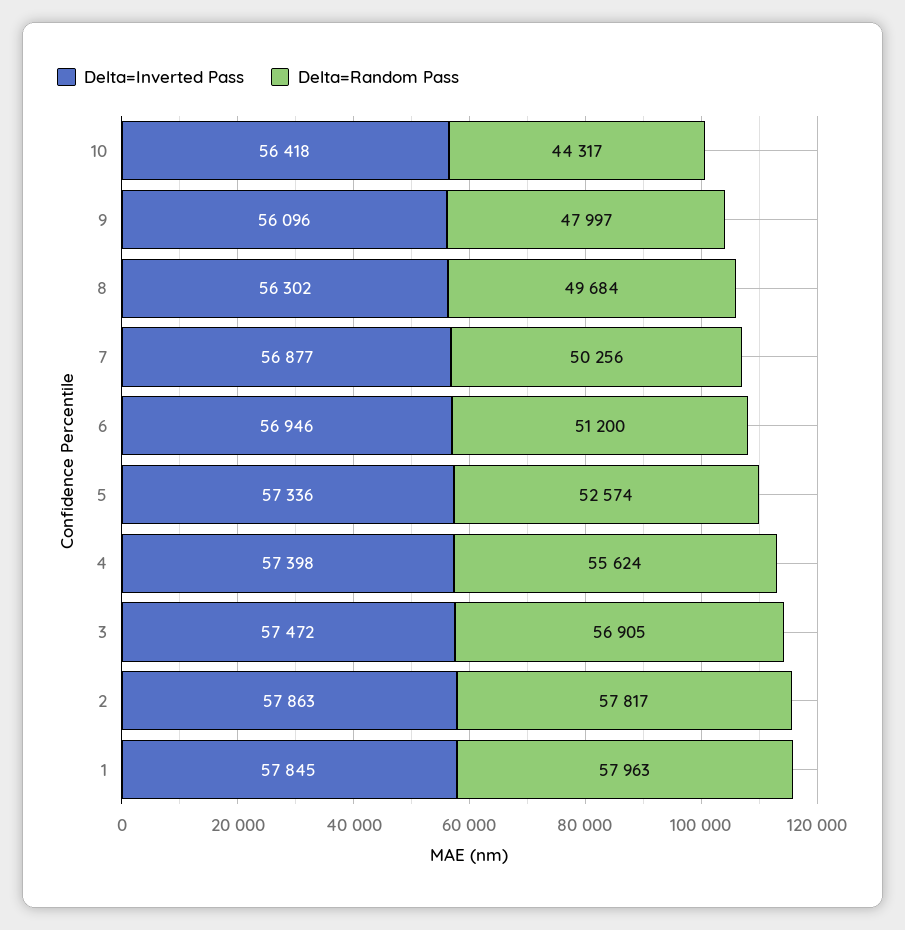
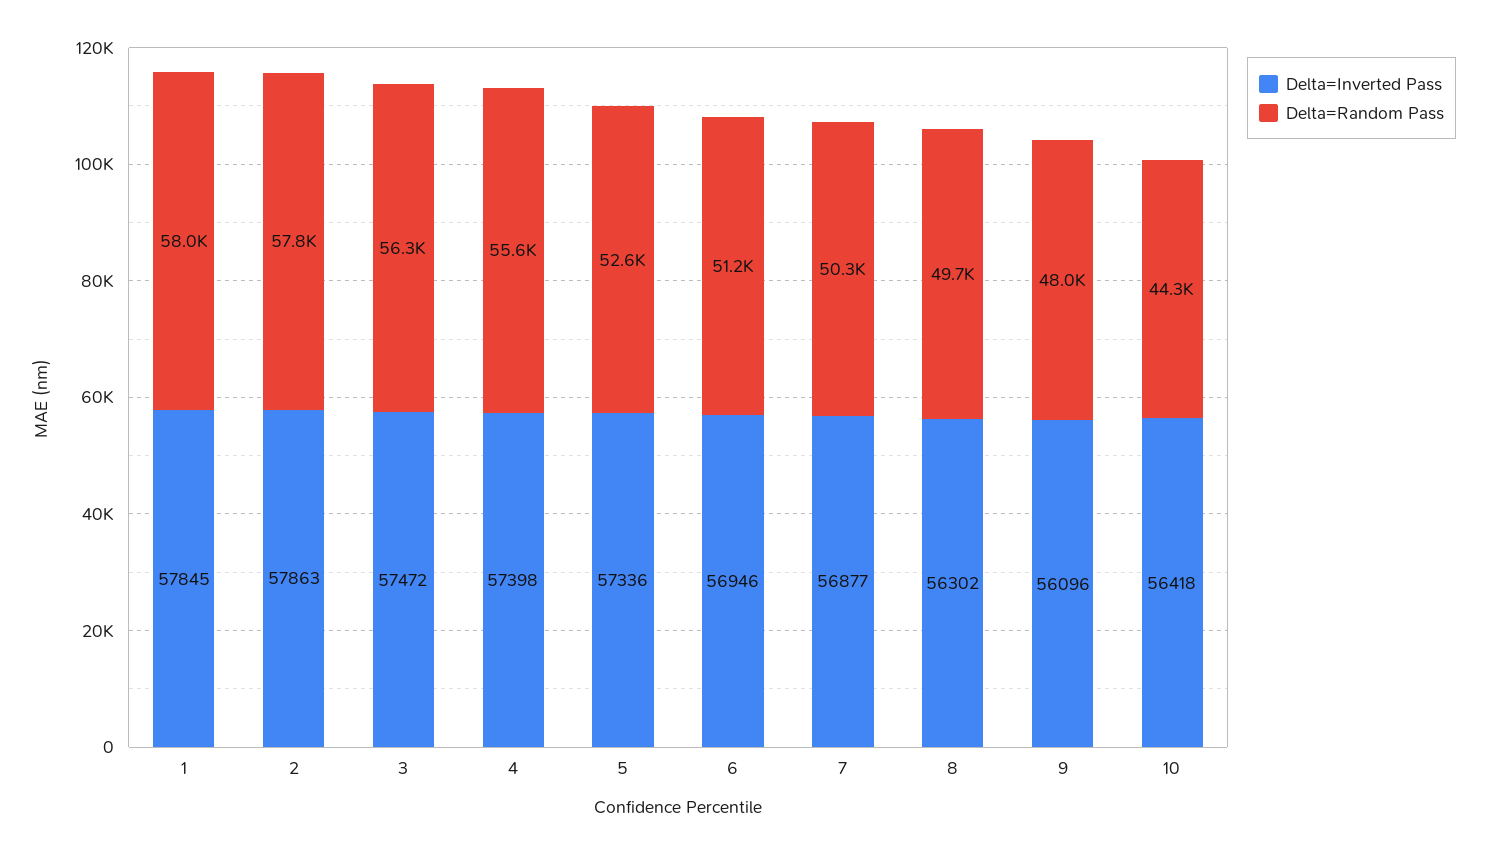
  {
    "Delta=Inverted Pass": {
      "10": 56418,
      "9": 56096,
      "8": 56302,
      "7": 56877,
      "6": 56946,
      "5": 57336,
      "4": 57398,
      "3": 57472,
      "2": 57863,
      "1": 57845
    },
    "Delta=Random Pass": {
      "10": 44317,
      "9": 47997,
      "8": 49684,
      "7": 50256,
      "6": 51200,
      "5": 52574,
      "4": 55624,
-     "3": 56905,
+     "3": 56300,
      "2": 57817,
      "1": 57963
    }
  }

